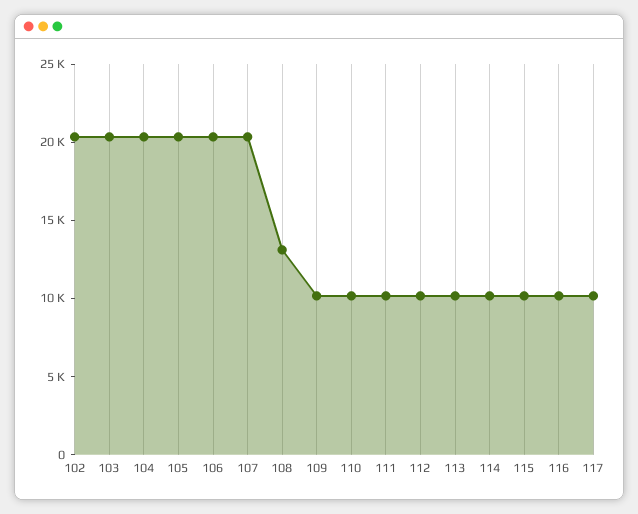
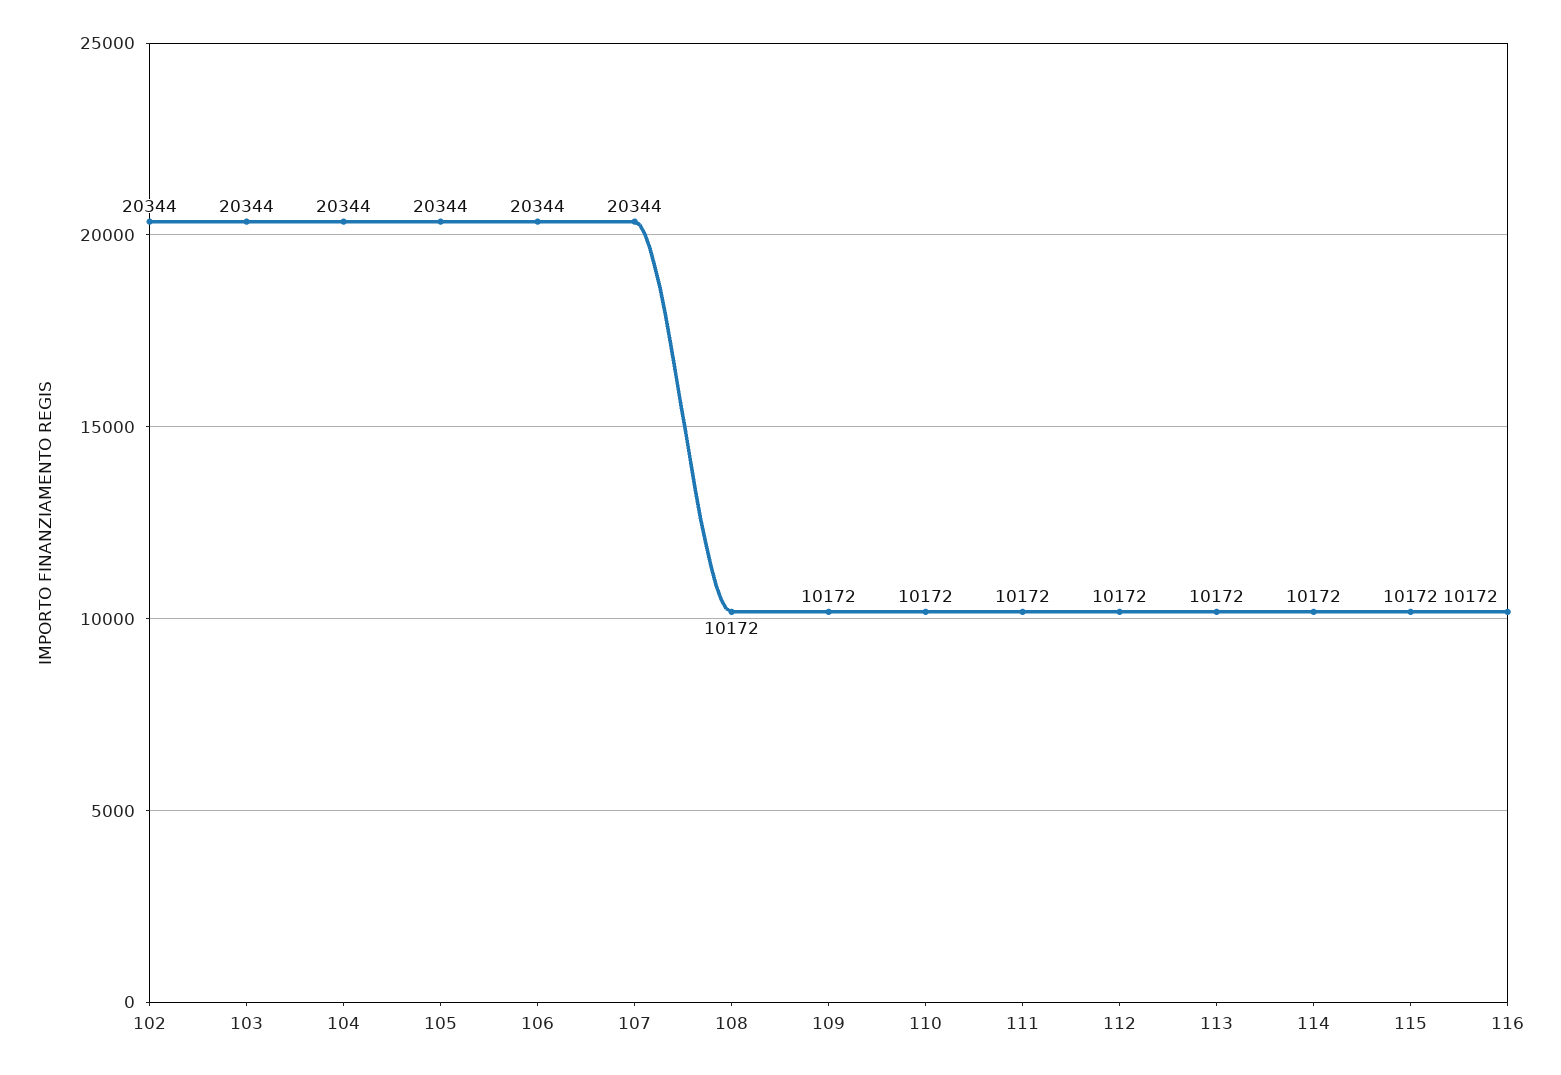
  {
    "102": 20344,
    "103": 20344,
    "104": 20344,
    "105": 20344,
    "106": 20344,
    "107": 20344,
-   "108": 13000,
+   "108": 10172,
    "109": 10172,
    "110": 10172,
    "111": 10172,
    "112": 10172,
    "113": 10172,
    "114": 10172,
    "115": 10172,
-   "116": 10172,
+   "116": 10172
-   "117": 10000
  }

